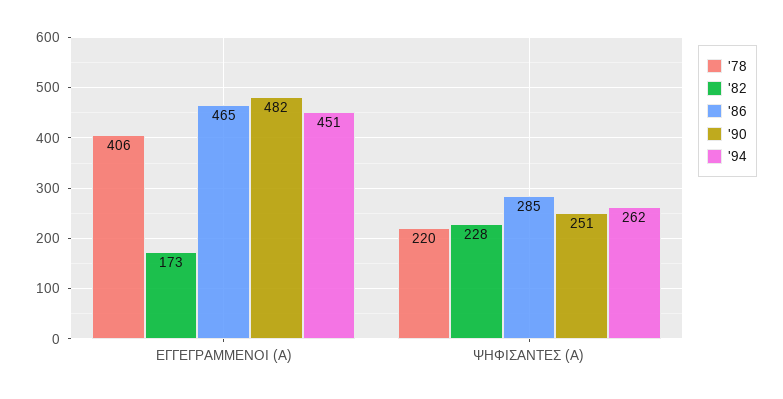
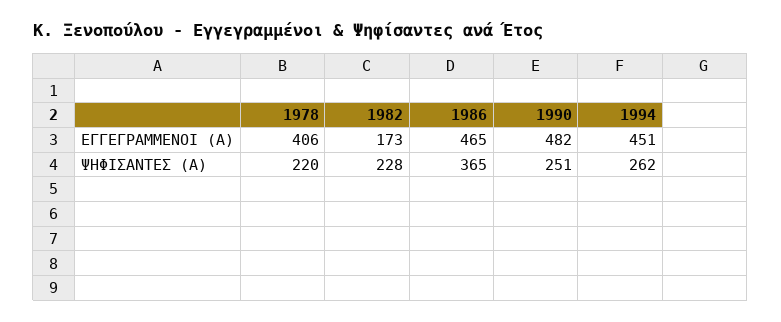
  {
    "'78": {
      "ΕΓΓΕΓΡΑΜΜΕΝΟΙ (Α)": 406,
      "ΨΗΦΙΣΑΝΤΕΣ (Α)": 220
    },
    "'82": {
      "ΕΓΓΕΓΡΑΜΜΕΝΟΙ (Α)": 173,
      "ΨΗΦΙΣΑΝΤΕΣ (Α)": 228
    },
    "'86": {
      "ΕΓΓΕΓΡΑΜΜΕΝΟΙ (Α)": 465,
-     "ΨΗΦΙΣΑΝΤΕΣ (Α)": 285
+     "ΨΗΦΙΣΑΝΤΕΣ (Α)": 365
    },
    "'90": {
      "ΕΓΓΕΓΡΑΜΜΕΝΟΙ (Α)": 482,
      "ΨΗΦΙΣΑΝΤΕΣ (Α)": 251
    },
    "'94": {
      "ΕΓΓΕΓΡΑΜΜΕΝΟΙ (Α)": 451,
      "ΨΗΦΙΣΑΝΤΕΣ (Α)": 262
    }
  }

